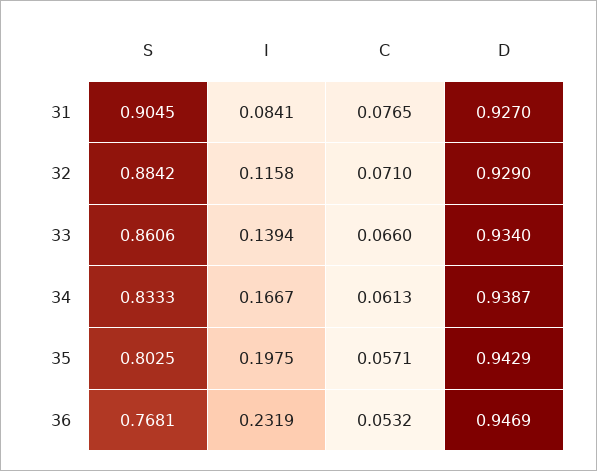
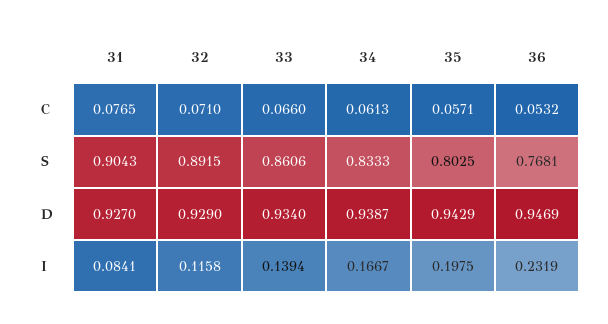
  {
    "S": {
-     "31": 0.9045,
+     "31": 0.9043,
-     "32": 0.8842,
+     "32": 0.8915,
      "33": 0.8606,
      "34": 0.8333,
      "35": 0.8025,
      "36": 0.7681
    },
    "I": {
      "31": 0.0841,
      "32": 0.1158,
      "33": 0.1394,
      "34": 0.1667,
      "35": 0.1975,
      "36": 0.2319
    },
    "C": {
      "31": 0.0765,
      "32": 0.071,
      "33": 0.066,
      "34": 0.0613,
      "35": 0.0571,
      "36": 0.0532
    },
    "D": {
      "31": 0.927,
      "32": 0.929,
      "33": 0.934,
      "34": 0.9387,
      "35": 0.9429,
      "36": 0.9469
    }
  }

